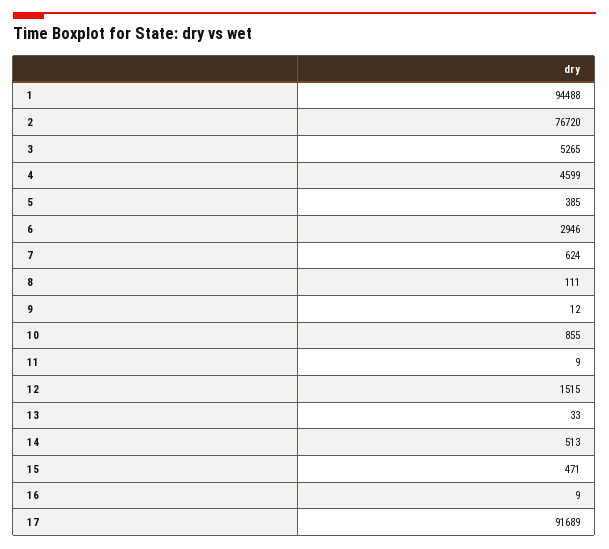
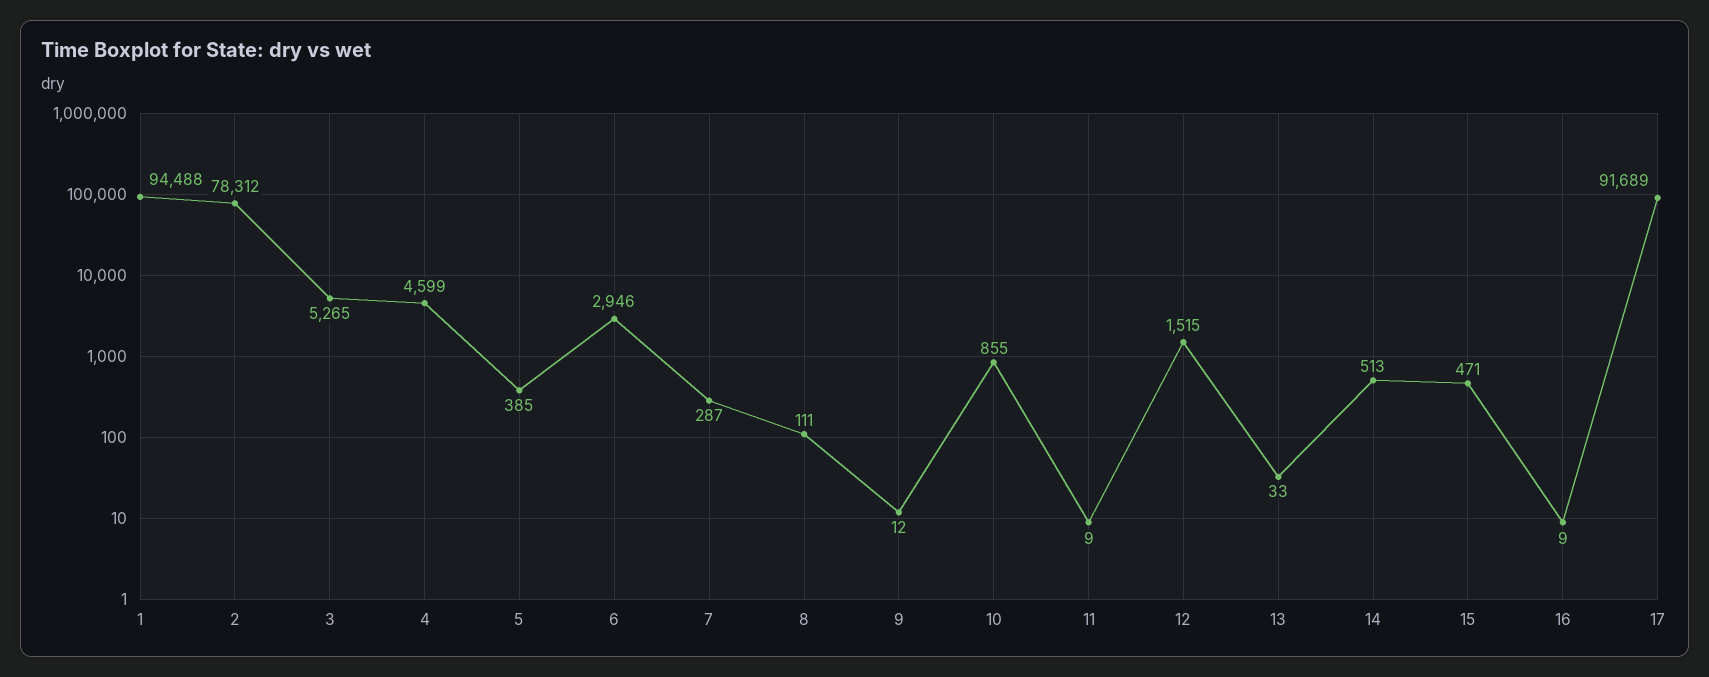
  {
    "1": 94488,
-   "2": 76720,
+   "2": 78312,
    "3": 5265,
    "4": 4599,
    "5": 385,
    "6": 2946,
-   "7": 624,
+   "7": 287,
    "8": 111,
    "9": 12,
    "10": 855,
    "11": 9,
    "12": 1515,
    "13": 33,
    "14": 513,
    "15": 471,
    "16": 9,
    "17": 91689
  }

